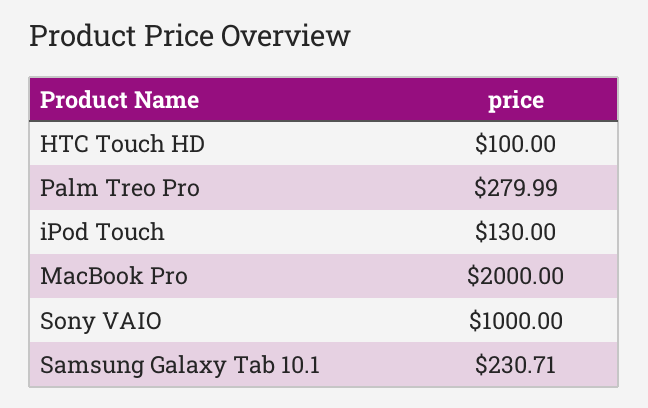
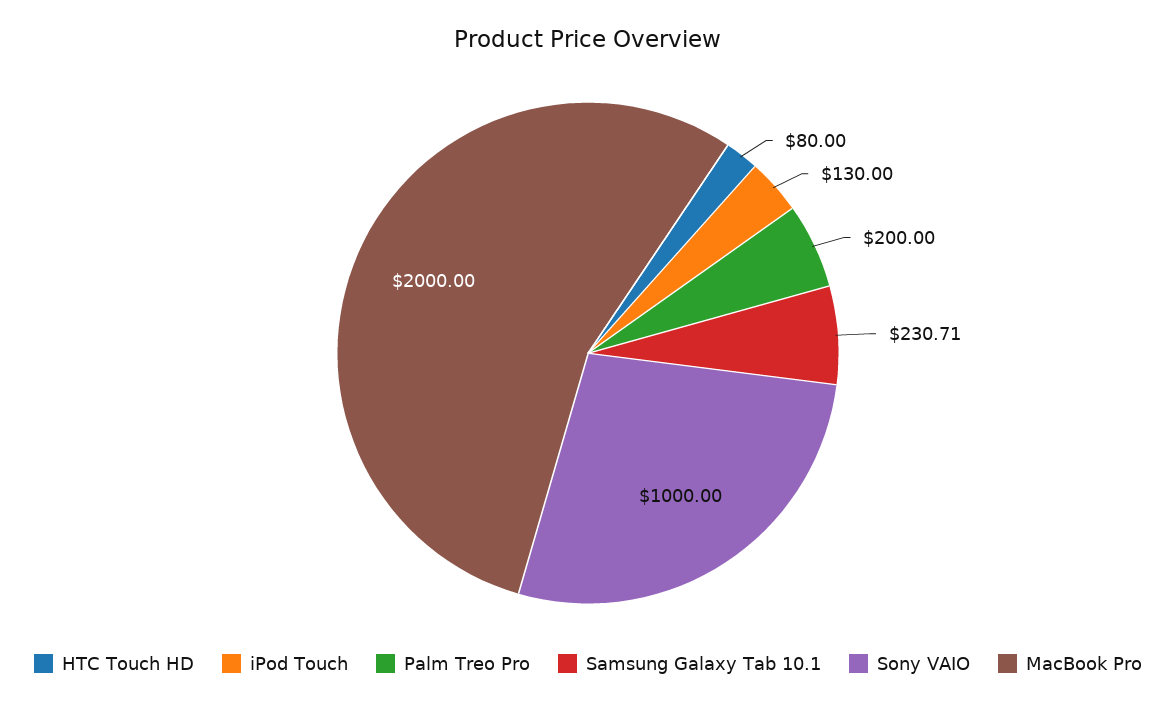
  {
-   "HTC Touch HD": 100,
+   "HTC Touch HD": 80,
-   "Palm Treo Pro": 279.99,
+   "Palm Treo Pro": 200,
    "iPod Touch": 130,
    "MacBook Pro": 2000,
    "Sony VAIO": 1000,
    "Samsung Galaxy Tab 10.1": 230.71
  }

